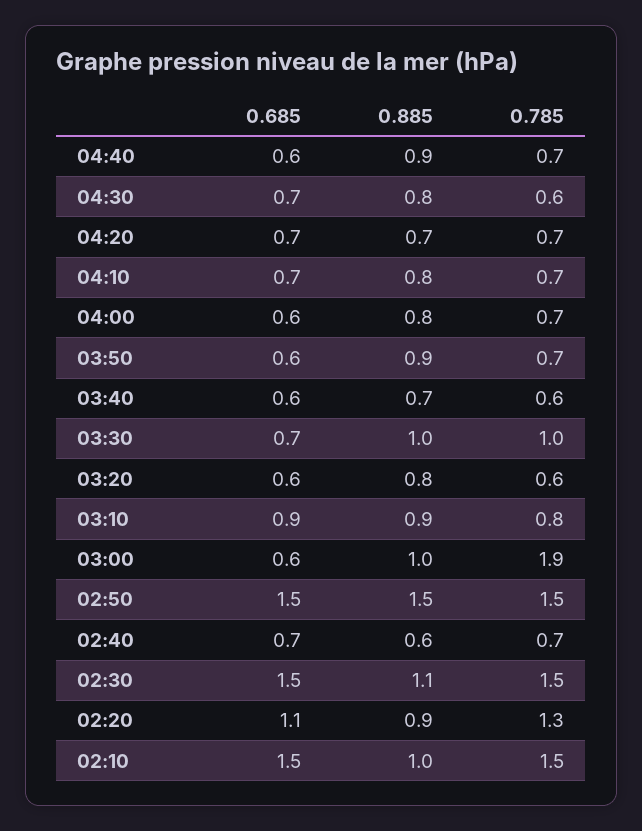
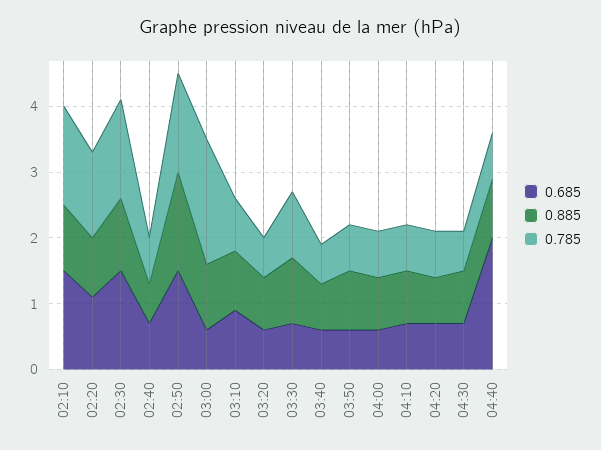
  {
    "0.685": {
-     "04:40": 0.6,
+     "04:40": 2,
      "04:30": 0.7,
      "04:20": 0.7,
      "04:10": 0.7,
      "04:00": 0.6,
      "03:50": 0.6,
      "03:40": 0.6,
      "03:30": 0.7,
      "03:20": 0.6,
      "03:10": 0.9,
      "03:00": 0.6,
      "02:50": 1.5,
      "02:40": 0.7,
      "02:30": 1.5,
      "02:20": 1.1,
      "02:10": 1.5
    },
    "0.885": {
      "04:40": 0.9,
      "04:30": 0.8,
      "04:20": 0.7,
      "04:10": 0.8,
      "04:00": 0.8,
      "03:50": 0.9,
      "03:40": 0.7,
      "03:30": 1,
      "03:20": 0.8,
      "03:10": 0.9,
      "03:00": 1,
      "02:50": 1.5,
      "02:40": 0.6,
      "02:30": 1.1,
      "02:20": 0.9,
      "02:10": 1
    },
    "0.785": {
      "04:40": 0.7,
      "04:30": 0.6,
      "04:20": 0.7,
      "04:10": 0.7,
      "04:00": 0.7,
      "03:50": 0.7,
      "03:40": 0.6,
      "03:30": 1,
      "03:20": 0.6,
      "03:10": 0.8,
      "03:00": 1.9,
      "02:50": 1.5,
      "02:40": 0.7,
      "02:30": 1.5,
      "02:20": 1.3,
      "02:10": 1.5
    }
  }

